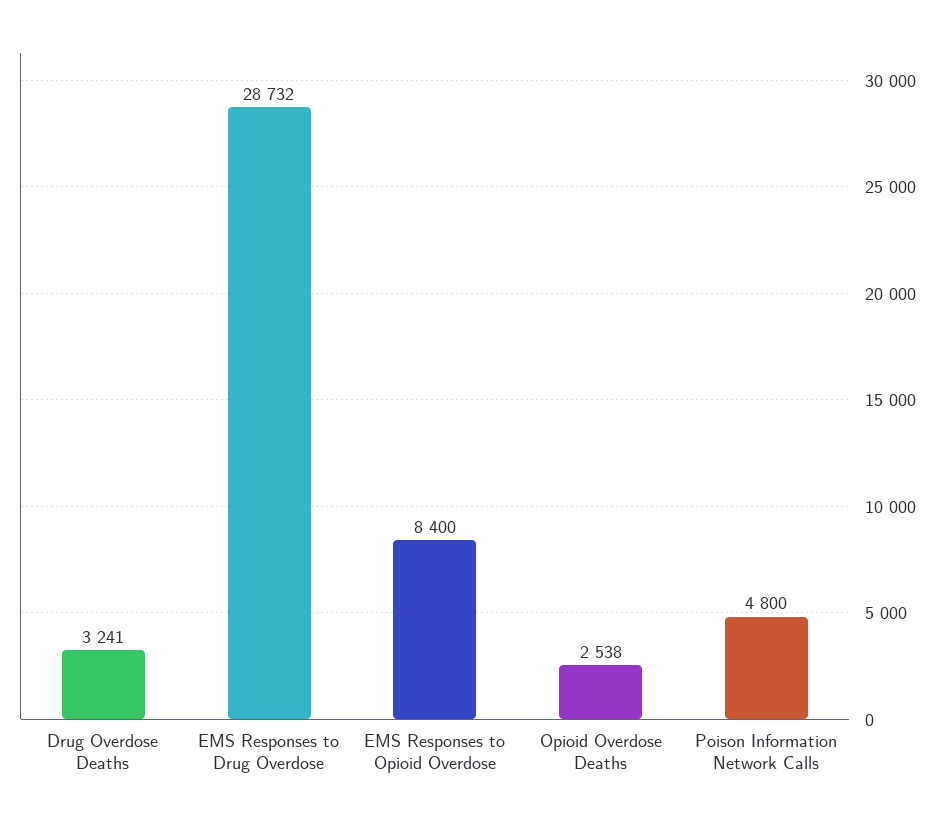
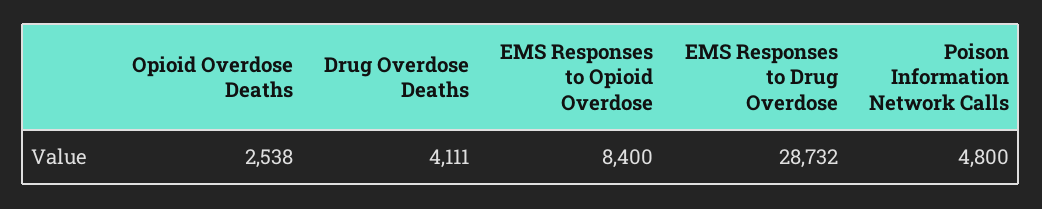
  {
-   "Drug Overdose Deaths": 3241,
+   "Drug Overdose Deaths": 4111,
    "EMS Responses to Drug Overdose": 28732,
    "EMS Responses to Opioid Overdose": 8400,
    "Opioid Overdose Deaths": 2538,
    "Poison Information Network Calls": 4800
  }

